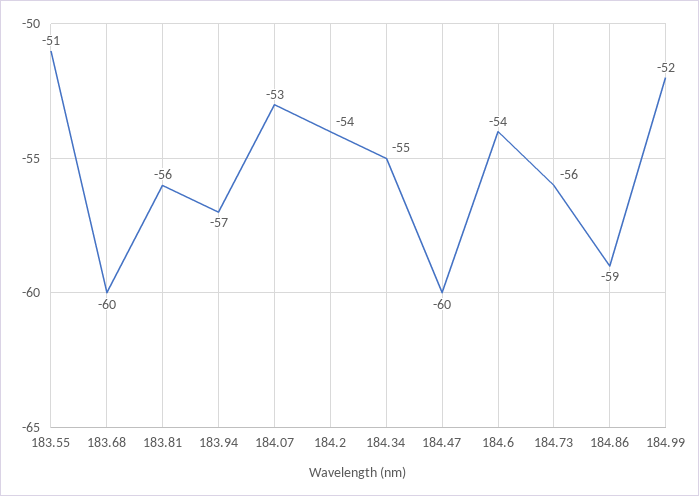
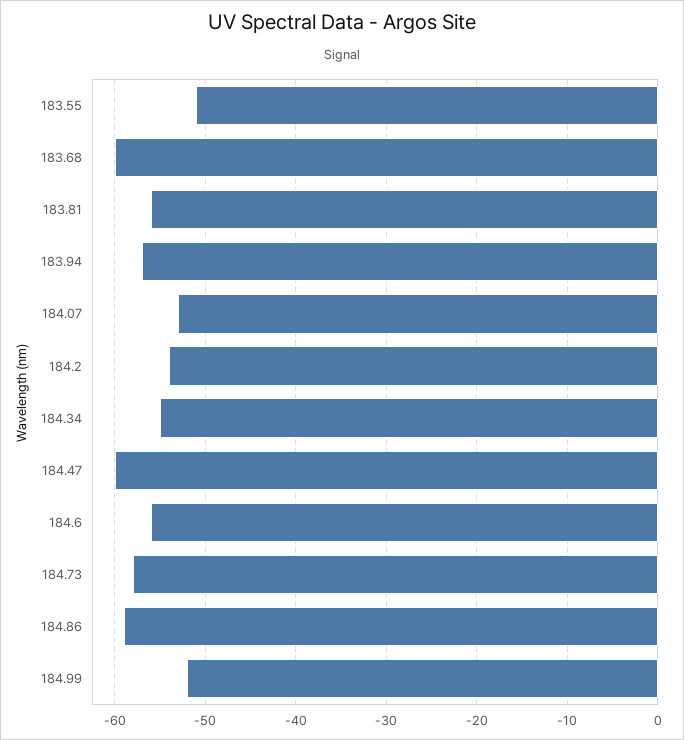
  {
    "183.55": -51,
    "183.68": -60,
    "183.81": -56,
    "183.94": -57,
    "184.07": -53,
    "184.2": -54,
    "184.34": -55,
    "184.47": -60,
-   "184.6": -54,
+   "184.6": -56,
-   "184.73": -56,
+   "184.73": -58,
    "184.86": -59,
    "184.99": -52
  }

